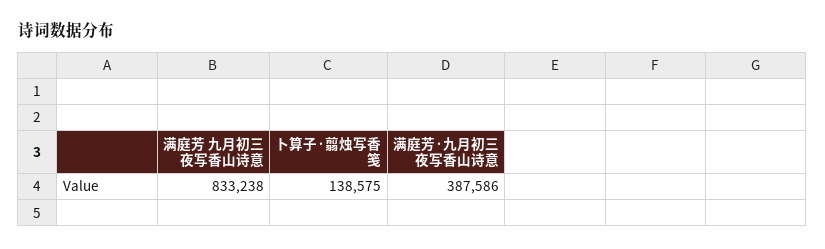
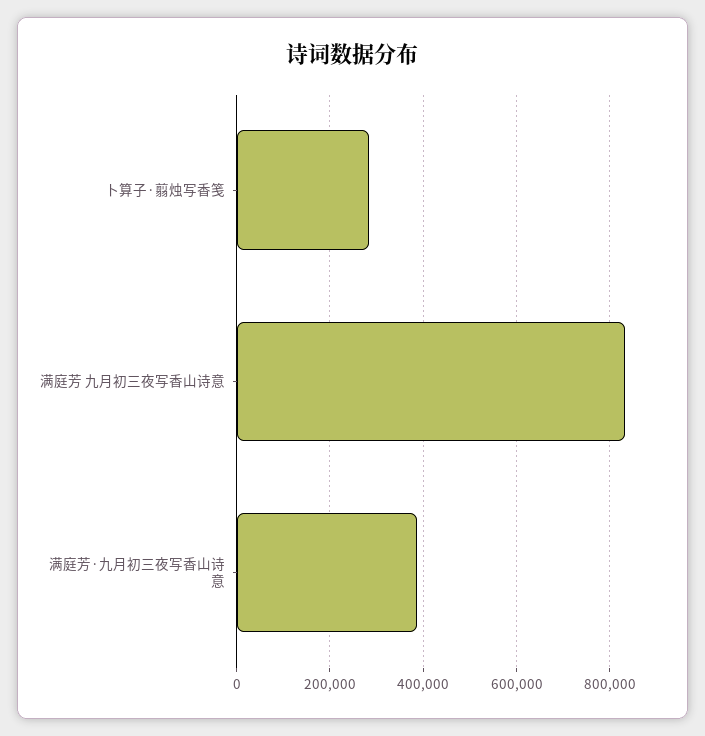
  {
    "满庭芳 九月初三夜写香山诗意": 833238,
-   "卜算子·翦烛写香笺": 138575,
+   "卜算子·翦烛写香笺": 280000,
    "满庭芳·九月初三夜写香山诗意": 387586
  }

